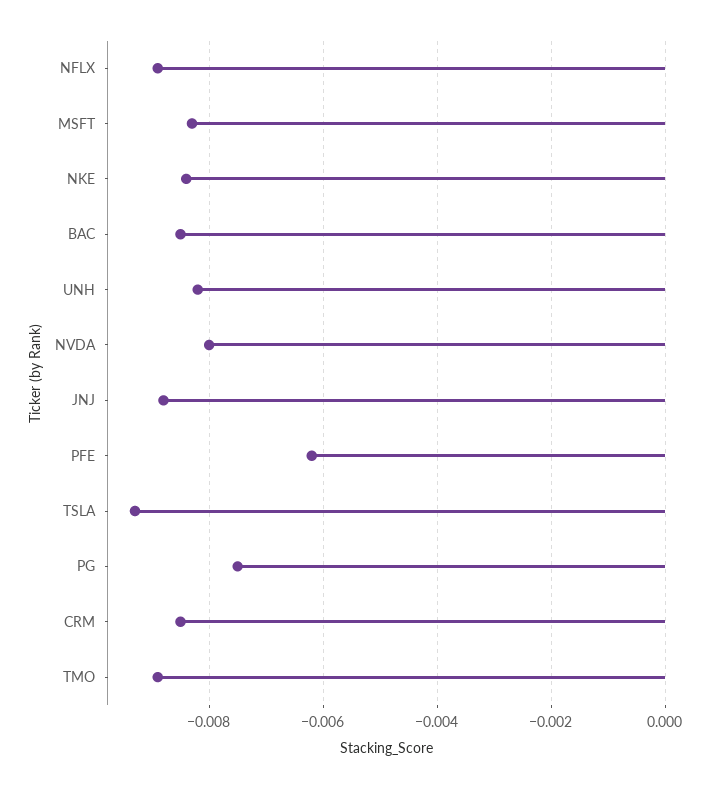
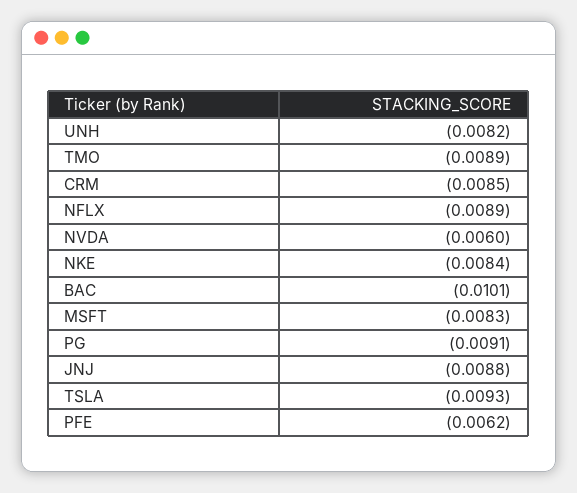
  {
    "NFLX": -0.0089,
    "MSFT": -0.0083,
    "NKE": -0.0084,
-   "BAC": -0.0085,
+   "BAC": -0.0101,
    "UNH": -0.0082,
-   "NVDA": -0.008,
+   "NVDA": -0.006,
    "JNJ": -0.0088,
    "PFE": -0.0062,
    "TSLA": -0.0093,
-   "PG": -0.0075,
+   "PG": -0.0091,
    "CRM": -0.0085,
    "TMO": -0.0089
  }

